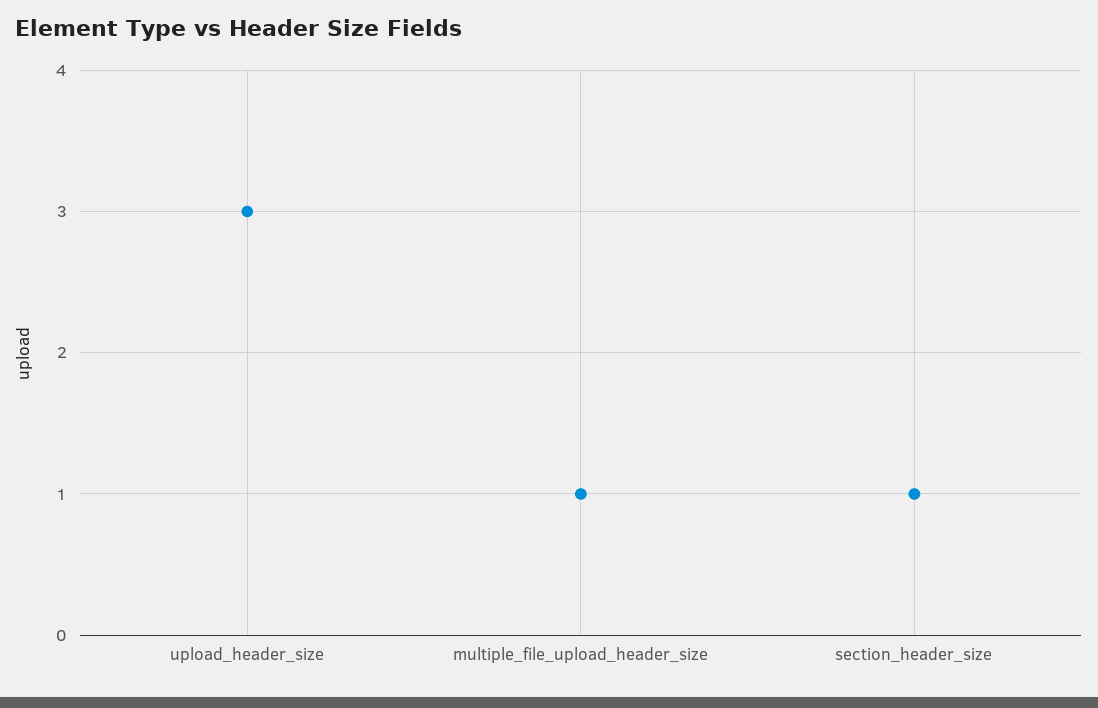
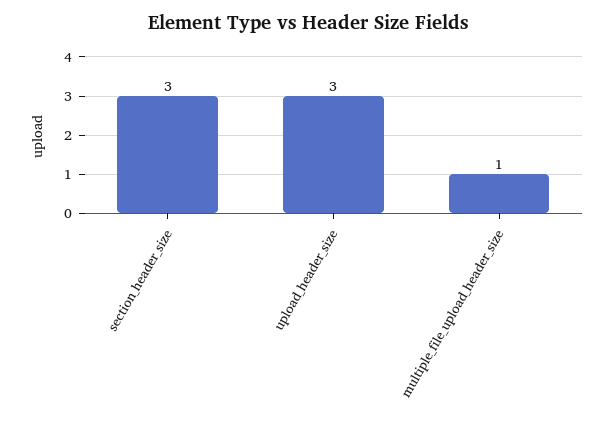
  {
    "upload_header_size": 3,
    "multiple_file_upload_header_size": 1,
-   "section_header_size": 1
+   "section_header_size": 3
  }

